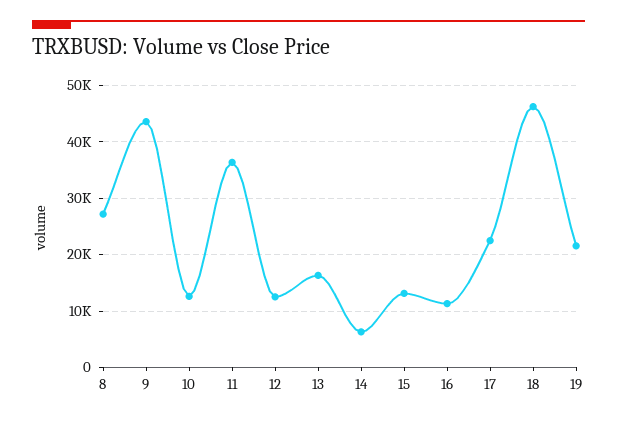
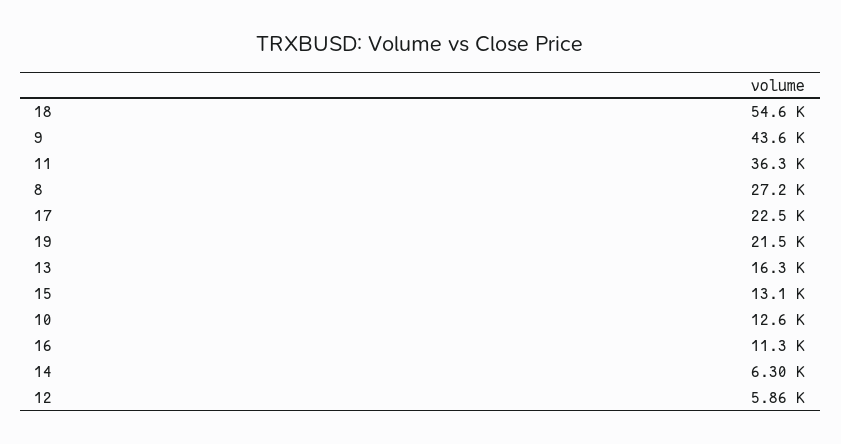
  {
    "8": 27200,
    "9": 43600,
    "10": 12600,
    "11": 36300,
-   "12": 12000,
+   "12": 5860,
    "13": 16300,
    "14": 6300,
    "15": 13100,
    "16": 11300,
    "17": 22500,
-   "18": 46000,
+   "18": 54600,
    "19": 21500
  }

